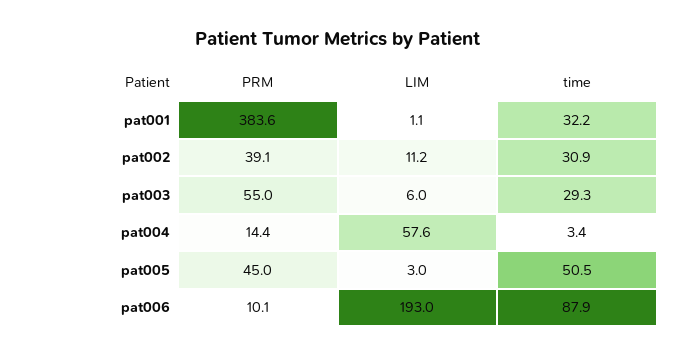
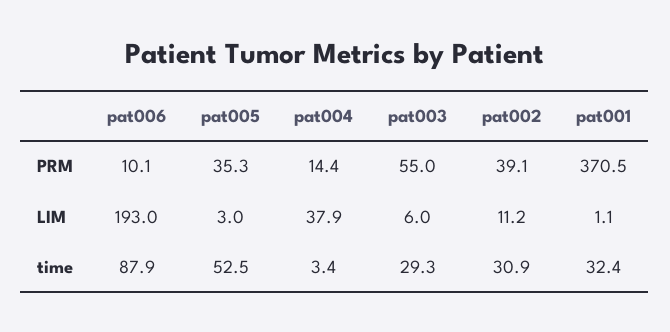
  {
    "PRM": {
-     "pat001": 383.6,
+     "pat001": 370.5,
      "pat002": 39.1,
      "pat003": 55,
      "pat004": 14.4,
-     "pat005": 45,
+     "pat005": 35.3,
      "pat006": 10.1
    },
    "LIM": {
      "pat001": 1.1,
      "pat002": 11.2,
      "pat003": 6,
-     "pat004": 57.6,
+     "pat004": 37.9,
      "pat005": 3,
      "pat006": 193
    },
    "time": {
-     "pat001": 32.2,
+     "pat001": 32.4,
      "pat002": 30.9,
      "pat003": 29.3,
      "pat004": 3.4,
-     "pat005": 50.5,
+     "pat005": 52.5,
      "pat006": 87.9
    }
  }

